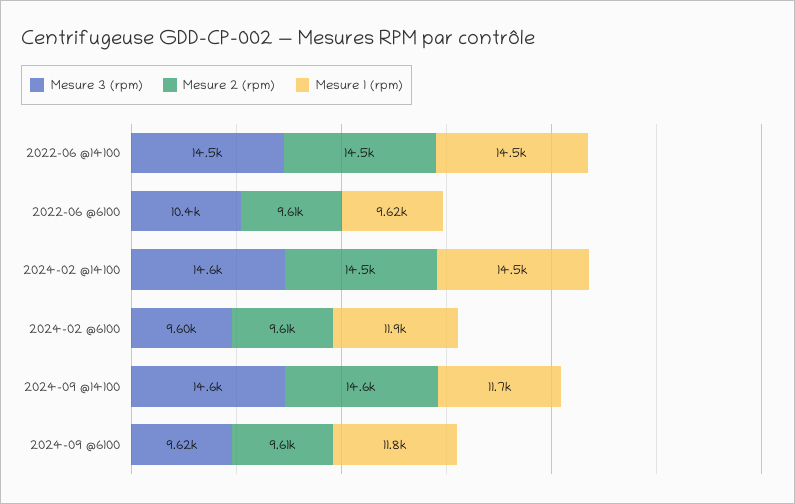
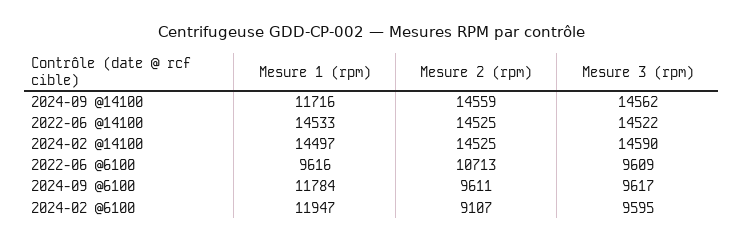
  {
    "Mesure 3 (rpm)": {
      "2022-06 @14100": 14522,
-     "2022-06 @6100": 10400,
+     "2022-06 @6100": 9609,
      "2024-02 @14100": 14590,
      "2024-02 @6100": 9595,
      "2024-09 @14100": 14562,
      "2024-09 @6100": 9617
    },
    "Mesure 2 (rpm)": {
      "2022-06 @14100": 14525,
-     "2022-06 @6100": 9610,
+     "2022-06 @6100": 10713,
      "2024-02 @14100": 14525,
-     "2024-02 @6100": 9610,
+     "2024-02 @6100": 9107,
      "2024-09 @14100": 14559,
      "2024-09 @6100": 9611
    },
    "Mesure 1 (rpm)": {
      "2022-06 @14100": 14533,
      "2022-06 @6100": 9616,
      "2024-02 @14100": 14497,
      "2024-02 @6100": 11947,
      "2024-09 @14100": 11716,
      "2024-09 @6100": 11784
    }
  }

